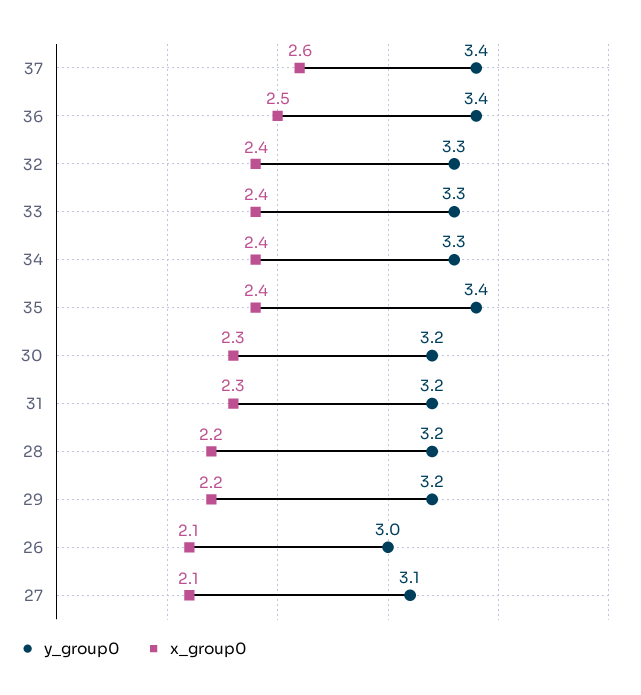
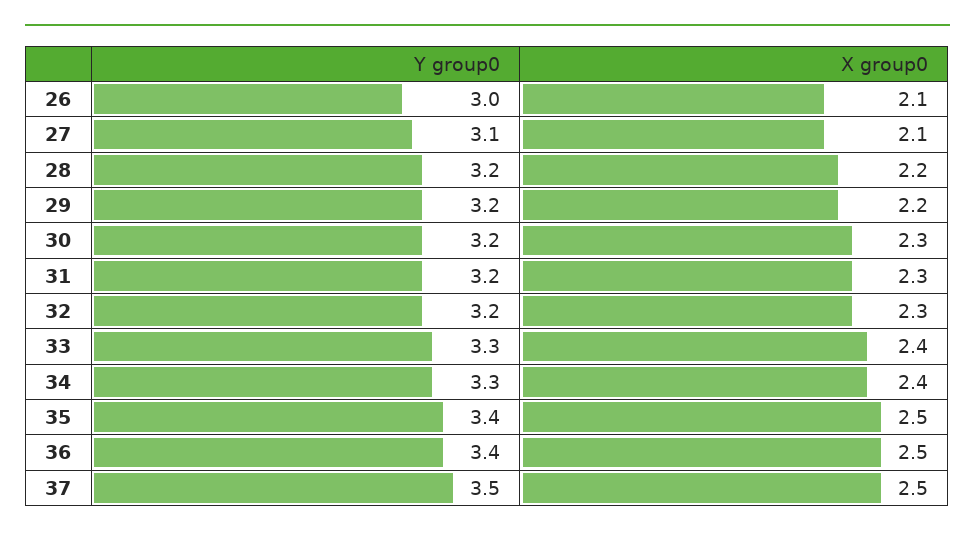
  {
    "y_group0": {
-     "37": 3.4,
+     "37": 3.5,
      "36": 3.4,
-     "32": 3.3,
+     "32": 3.2,
      "33": 3.3,
      "34": 3.3,
      "35": 3.4,
      "30": 3.2,
      "31": 3.2,
      "28": 3.2,
      "29": 3.2,
      "26": 3,
      "27": 3.1
    },
    "x_group0": {
-     "37": 2.6,
+     "37": 2.5,
      "36": 2.5,
-     "32": 2.4,
+     "32": 2.3,
      "33": 2.4,
      "34": 2.4,
-     "35": 2.4,
+     "35": 2.5,
      "30": 2.3,
      "31": 2.3,
      "28": 2.2,
      "29": 2.2,
      "26": 2.1,
      "27": 2.1
    }
  }

